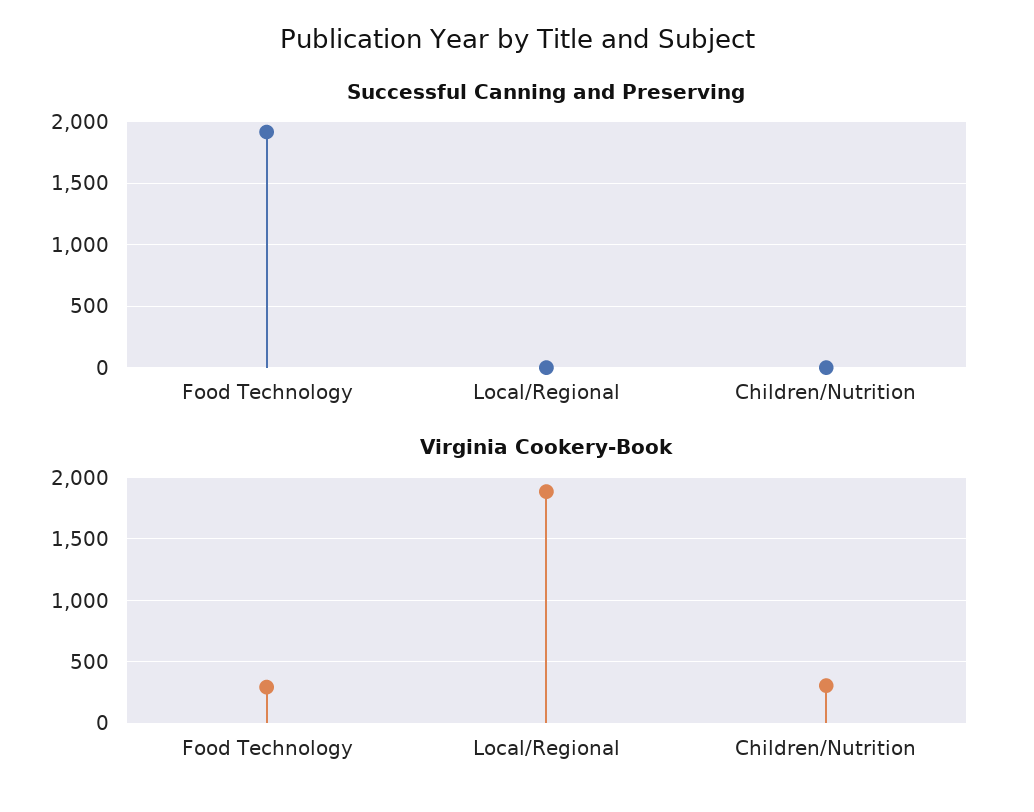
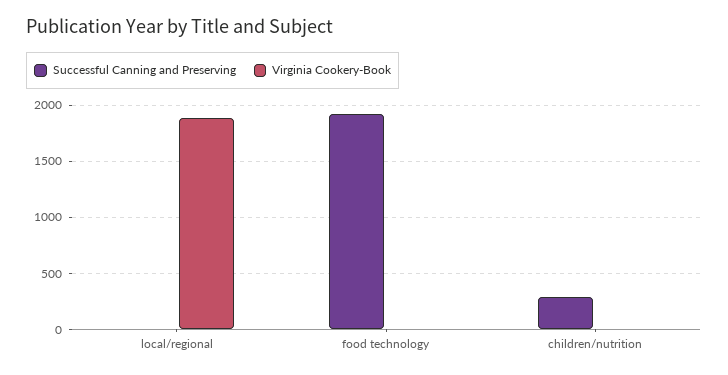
  {
    "Successful Canning and Preserving": {
      "Food Technology": 1900,
      "Local/Regional": 0,
-     "Children/Nutrition": 0
+     "Children/Nutrition": 300
    },
    "Virginia Cookery-Book": {
-     "Food Technology": 300,
+     "Food Technology": 0,
      "Local/Regional": 1900,
-     "Children/Nutrition": 300
+     "Children/Nutrition": 0
    }
  }

